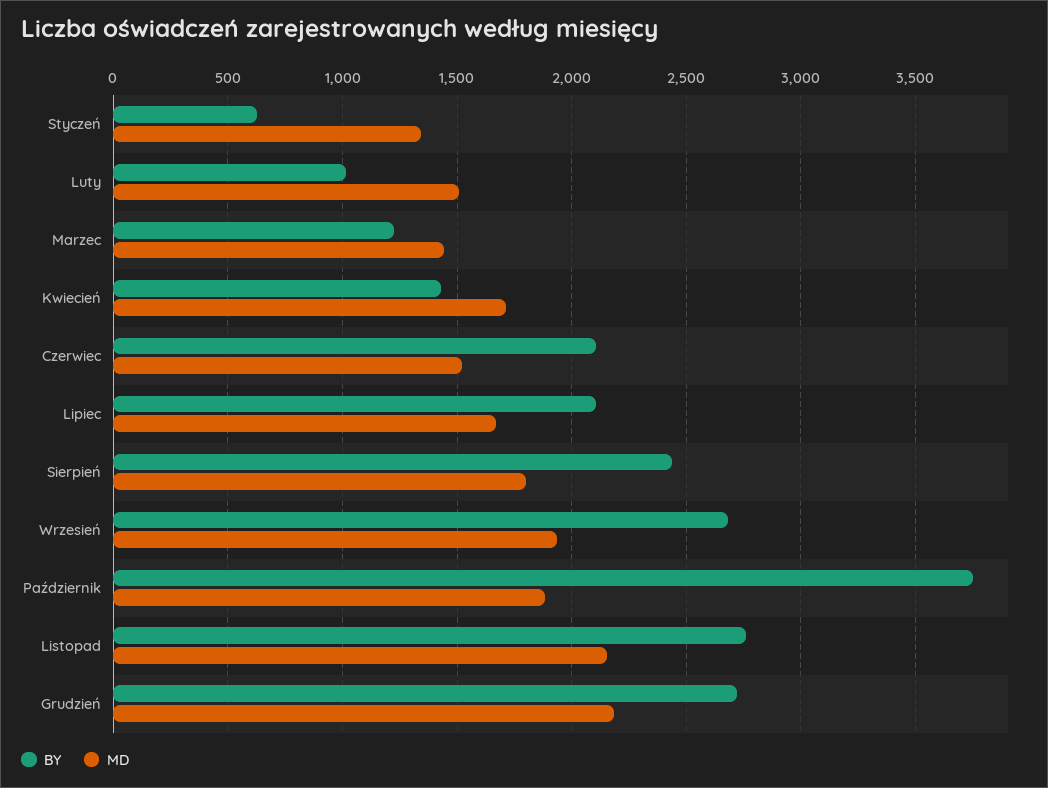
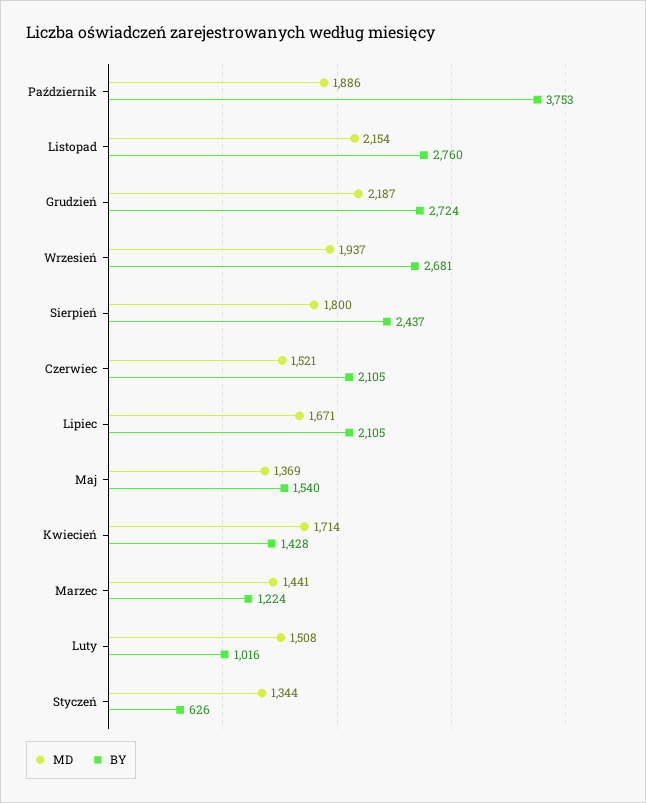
  {
    "BY": {
      "Styczeń": 626,
      "Luty": 1016,
      "Marzec": 1224,
      "Kwiecień": 1428,
      "Czerwiec": 2105,
      "Lipiec": 2105,
      "Sierpień": 2437,
      "Wrzesień": 2681,
      "Październik": 3753,
      "Listopad": 2760,
-     "Grudzień": 2724
+     "Grudzień": 2724,
+     "Maj": 1540
    },
    "MD": {
      "Styczeń": 1344,
      "Luty": 1508,
      "Marzec": 1441,
      "Kwiecień": 1714,
      "Czerwiec": 1521,
      "Lipiec": 1671,
      "Sierpień": 1800,
      "Wrzesień": 1937,
      "Październik": 1886,
      "Listopad": 2154,
-     "Grudzień": 2187
+     "Grudzień": 2187,
+     "Maj": 1369
    }
  }

